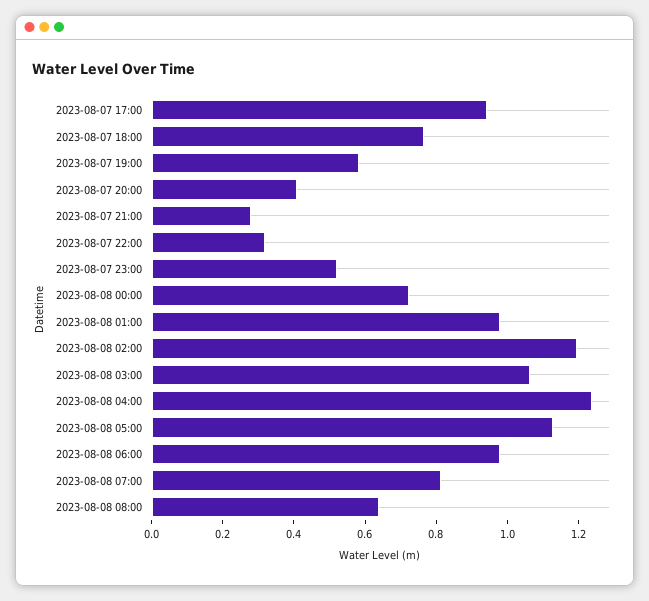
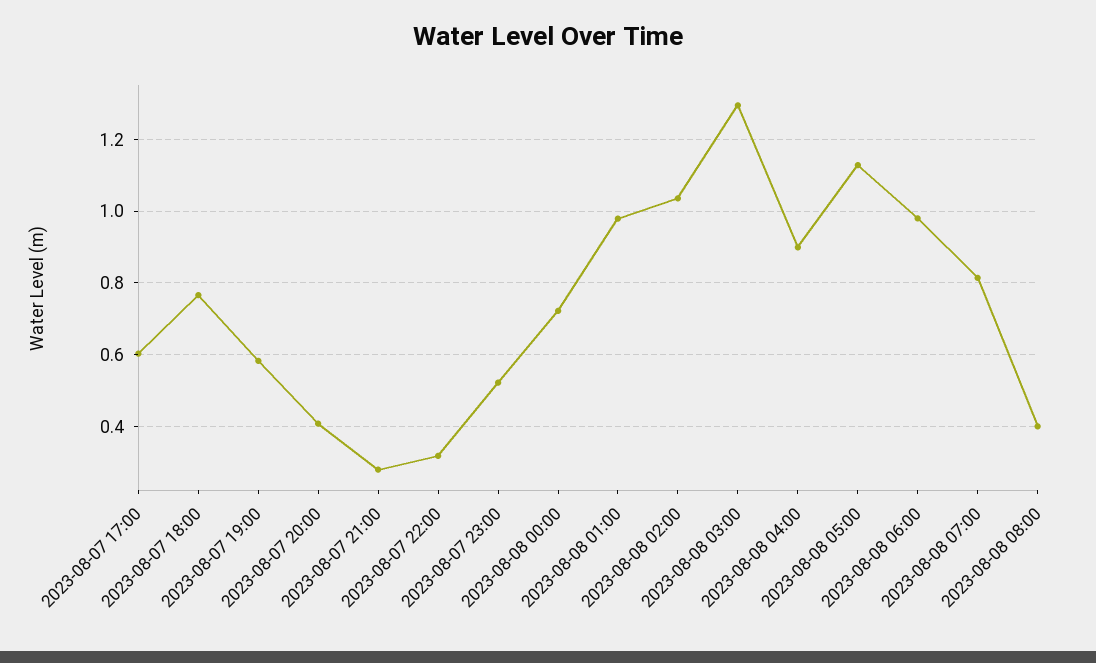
  {
-   "2023-08-07 17:00": 0.95,
+   "2023-08-07 17:00": 0.6,
    "2023-08-07 18:00": 0.76,
    "2023-08-07 19:00": 0.58,
    "2023-08-07 20:00": 0.4,
    "2023-08-07 21:00": 0.28,
    "2023-08-07 22:00": 0.32,
    "2023-08-07 23:00": 0.52,
    "2023-08-08 00:00": 0.72,
    "2023-08-08 01:00": 0.98,
-   "2023-08-08 02:00": 1.2,
+   "2023-08-08 02:00": 1.04,
-   "2023-08-08 03:00": 1.05,
+   "2023-08-08 03:00": 1.3,
-   "2023-08-08 04:00": 1.25,
+   "2023-08-08 04:00": 0.9,
    "2023-08-08 05:00": 1.12,
    "2023-08-08 06:00": 0.98,
    "2023-08-08 07:00": 0.82,
-   "2023-08-08 08:00": 0.65
+   "2023-08-08 08:00": 0.4
  }

